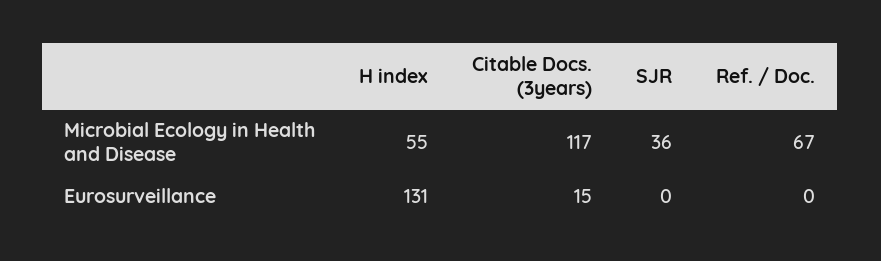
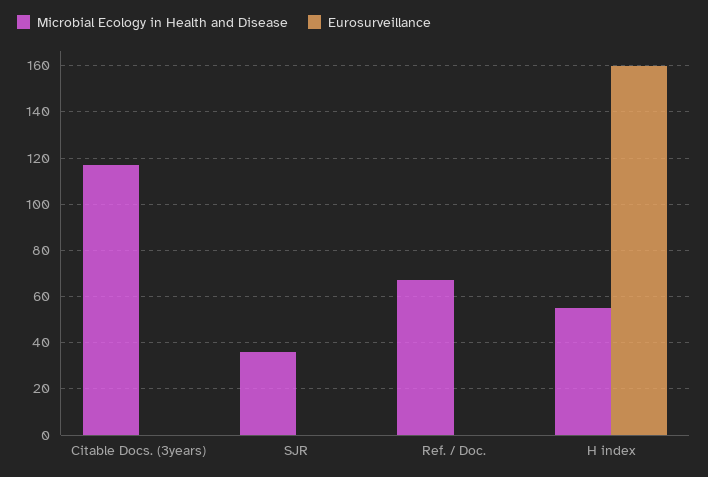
  {
    "Microbial Ecology in Health and Disease": {
      "H index": 55,
      "Citable Docs. (3years)": 117,
      "SJR": 36,
      "Ref. / Doc.": 67
    },
    "Eurosurveillance": {
-     "H index": 131,
+     "H index": 160,
-     "Citable Docs. (3years)": 15,
+     "Citable Docs. (3years)": 0,
      "SJR": 0,
      "Ref. / Doc.": 0
    }
  }

